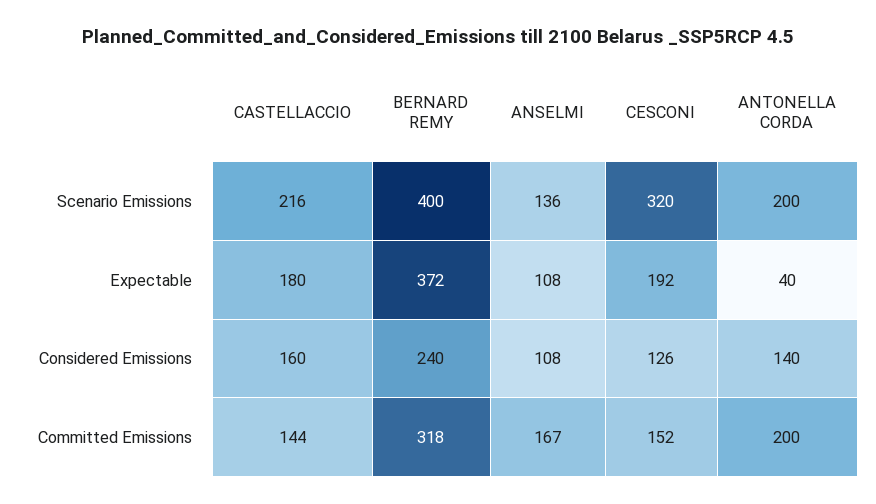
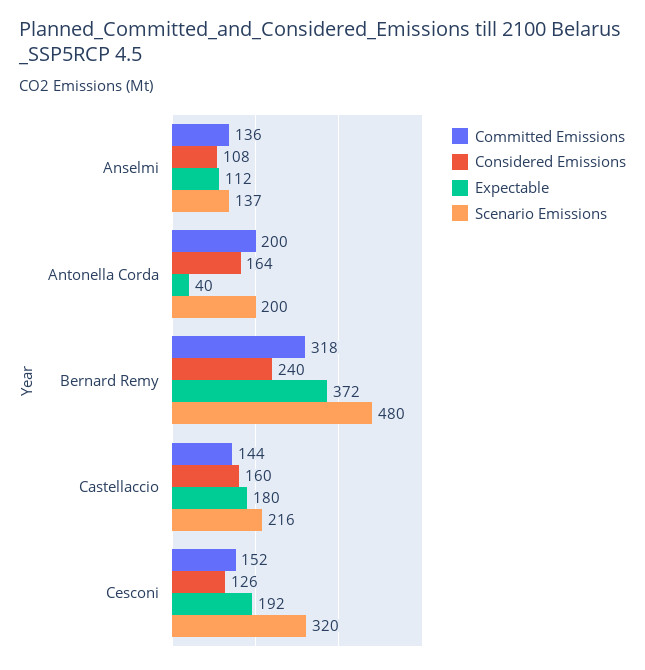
  {
    "Scenario Emissions": {
      "CASTELLACCIO": 216,
-     "BERNARD REMY": 400,
+     "BERNARD REMY": 480,
-     "ANSELMI": 136,
+     "ANSELMI": 137,
      "CESCONI": 320,
      "ANTONELLA CORDA": 200
    },
    "Expectable": {
      "CASTELLACCIO": 180,
      "BERNARD REMY": 372,
-     "ANSELMI": 108,
+     "ANSELMI": 112,
      "CESCONI": 192,
      "ANTONELLA CORDA": 40
    },
    "Considered Emissions": {
      "CASTELLACCIO": 160,
      "BERNARD REMY": 240,
      "ANSELMI": 108,
      "CESCONI": 126,
-     "ANTONELLA CORDA": 140
+     "ANTONELLA CORDA": 164
    },
    "Committed Emissions": {
      "CASTELLACCIO": 144,
      "BERNARD REMY": 318,
-     "ANSELMI": 167,
+     "ANSELMI": 136,
      "CESCONI": 152,
      "ANTONELLA CORDA": 200
    }
  }

